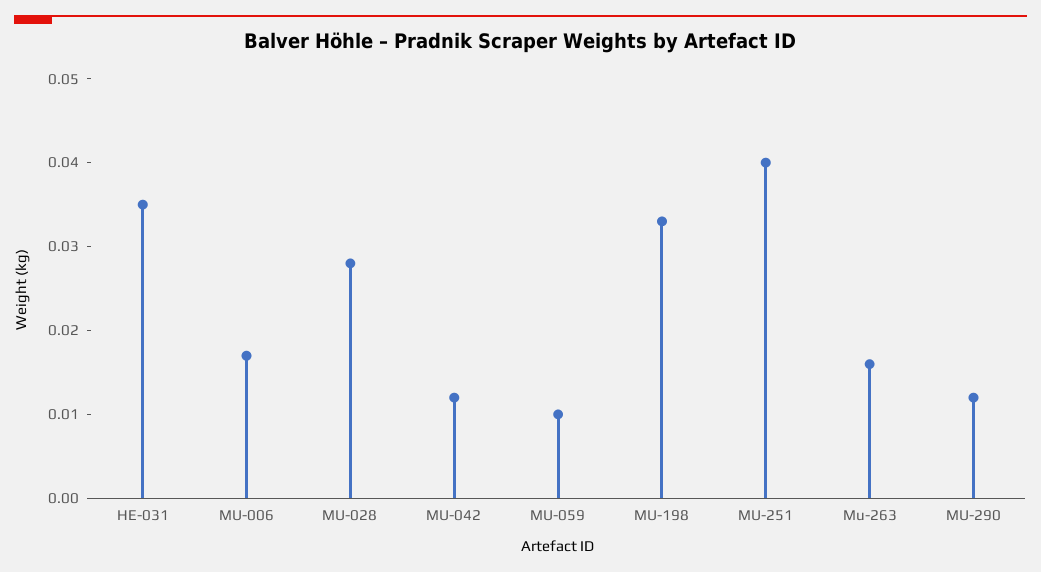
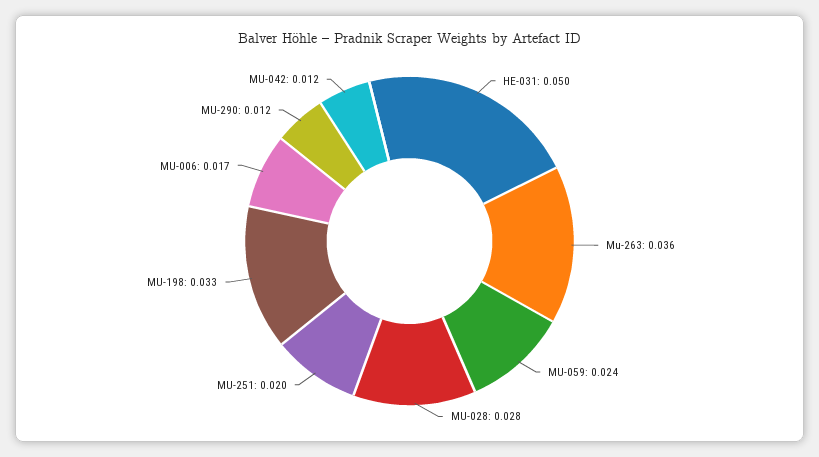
  {
-   "HE-031": 0.035,
+   "HE-031": 0.05,
    "MU-006": 0.017,
    "MU-028": 0.028,
    "MU-042": 0.012,
-   "MU-059": 0.01,
+   "MU-059": 0.024,
    "MU-198": 0.033,
-   "MU-251": 0.04,
+   "MU-251": 0.02,
-   "Mu-263": 0.016,
+   "Mu-263": 0.036,
    "MU-290": 0.012
  }

